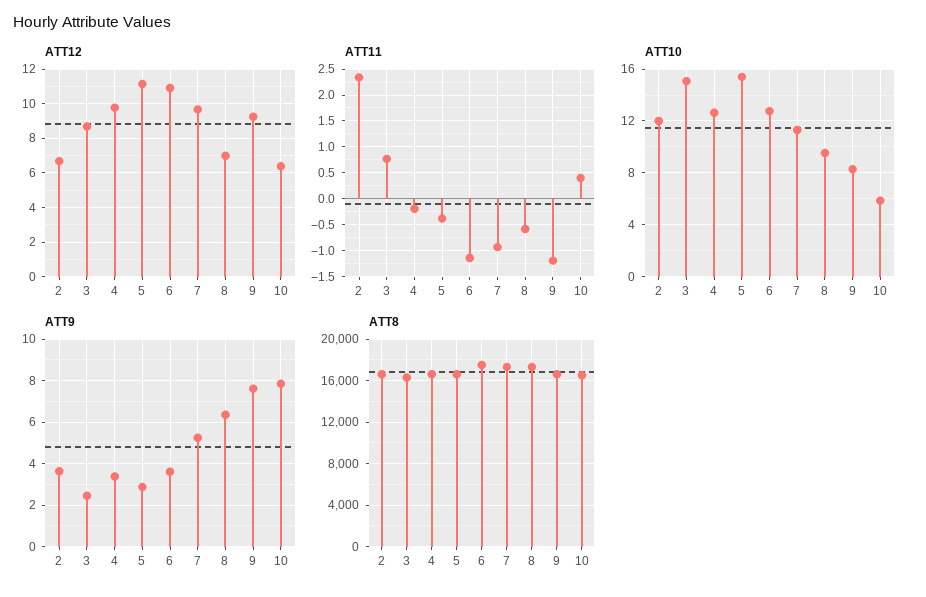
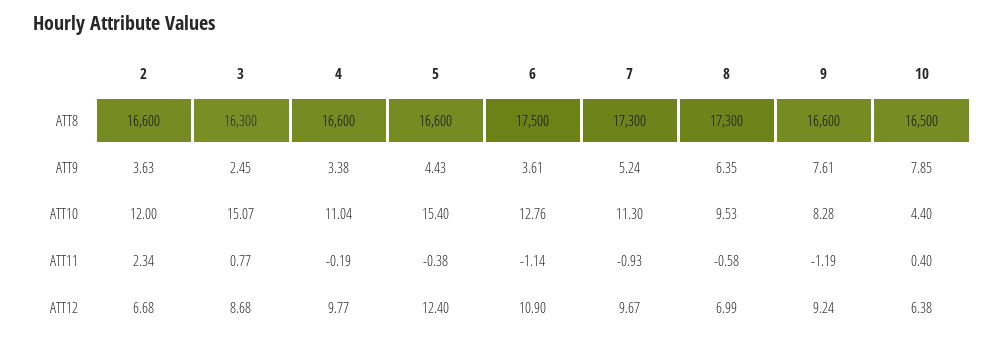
  {
    "ATT12": {
      "2": 6.68,
      "3": 8.68,
      "4": 9.77,
-     "5": 11,
+     "5": 12.4,
      "6": 10.9,
      "7": 9.67,
      "8": 6.99,
      "9": 9.24,
      "10": 6.38
    },
    "ATT11": {
      "2": 2.34,
      "3": 0.77,
      "4": -0.19,
      "5": -0.38,
      "6": -1.14,
      "7": -0.93,
      "8": -0.58,
      "9": -1.19,
      "10": 0.4
    },
    "ATT10": {
      "2": 12,
      "3": 15.07,
-     "4": 12.5,
+     "4": 11.04,
      "5": 15.4,
      "6": 12.76,
      "7": 11.3,
      "8": 9.53,
      "9": 8.28,
-     "10": 6
+     "10": 4.4
    },
    "ATT9": {
      "2": 3.63,
      "3": 2.45,
      "4": 3.38,
-     "5": 3,
+     "5": 4.43,
      "6": 3.61,
      "7": 5.24,
      "8": 6.35,
      "9": 7.61,
      "10": 7.85
    },
    "ATT8": {
      "2": 16600,
      "3": 16300,
      "4": 16600,
      "5": 16600,
      "6": 17500,
      "7": 17300,
      "8": 17300,
      "9": 16600,
      "10": 16500
    }
  }

